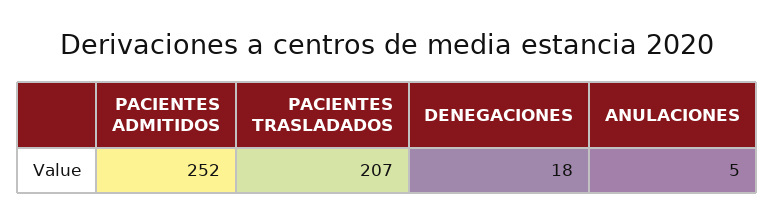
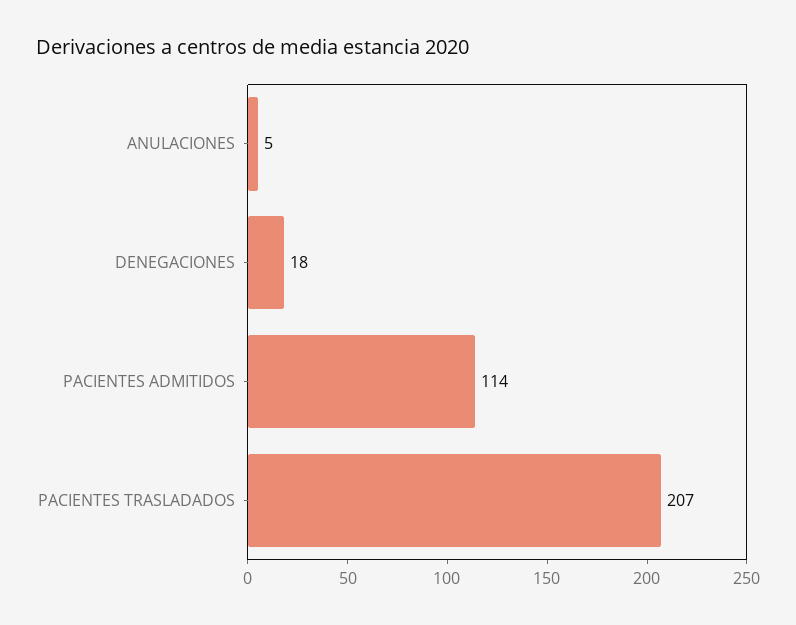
  {
-   "PACIENTES ADMITIDOS": 252,
+   "PACIENTES ADMITIDOS": 114,
    "PACIENTES TRASLADADOS": 207,
    "DENEGACIONES": 18,
    "ANULACIONES": 5
  }

